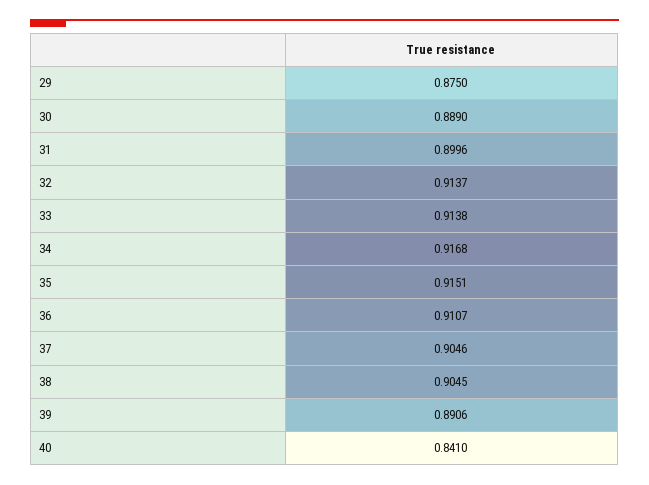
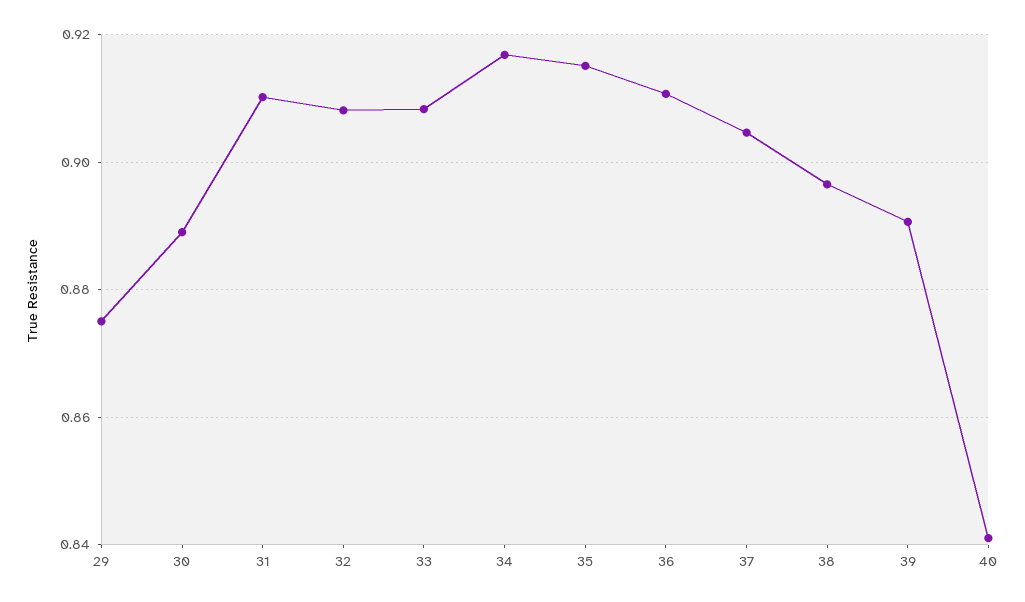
  {
    "29": 0.875,
    "30": 0.889,
-   "31": 0.8996,
+   "31": 0.91,
-   "32": 0.9137,
+   "32": 0.908,
-   "33": 0.9138,
+   "33": 0.908,
    "34": 0.9168,
    "35": 0.9151,
    "36": 0.9107,
    "37": 0.9046,
-   "38": 0.9045,
+   "38": 0.896,
    "39": 0.8906,
    "40": 0.841
  }

